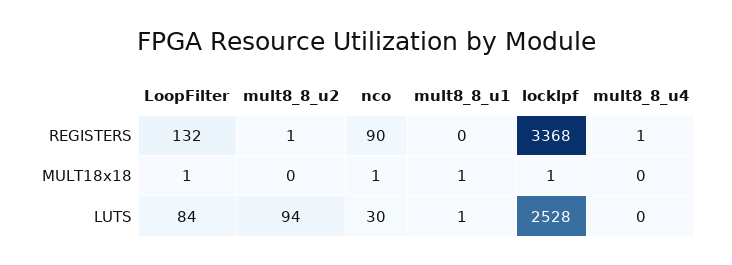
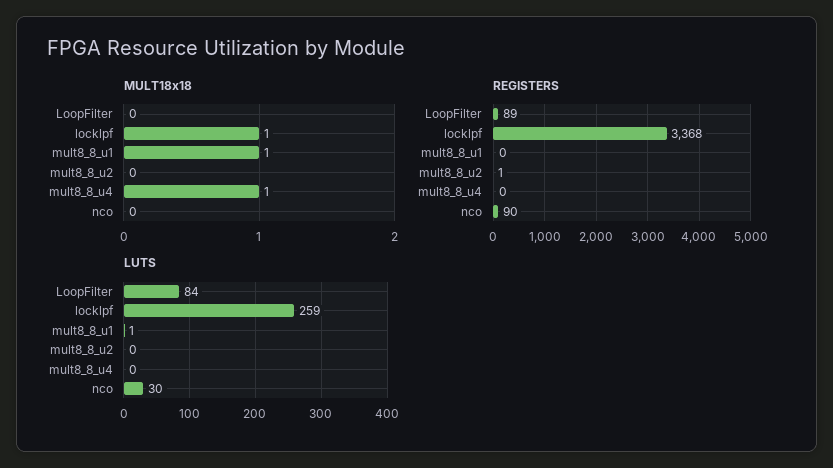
  {
    "REGISTERS": {
-     "LoopFilter": 132,
+     "LoopFilter": 89,
      "mult8_8_u2": 1,
      "nco": 90,
      "mult8_8_u1": 0,
      "locklpf": 3368,
-     "mult8_8_u4": 1
+     "mult8_8_u4": 0
    },
    "MULT18x18": {
-     "LoopFilter": 1,
+     "LoopFilter": 0,
      "mult8_8_u2": 0,
-     "nco": 1,
+     "nco": 0,
      "mult8_8_u1": 1,
      "locklpf": 1,
-     "mult8_8_u4": 0
+     "mult8_8_u4": 1
    },
    "LUTS": {
      "LoopFilter": 84,
-     "mult8_8_u2": 94,
+     "mult8_8_u2": 0,
      "nco": 30,
      "mult8_8_u1": 1,
-     "locklpf": 2528,
+     "locklpf": 259,
      "mult8_8_u4": 0
    }
  }

